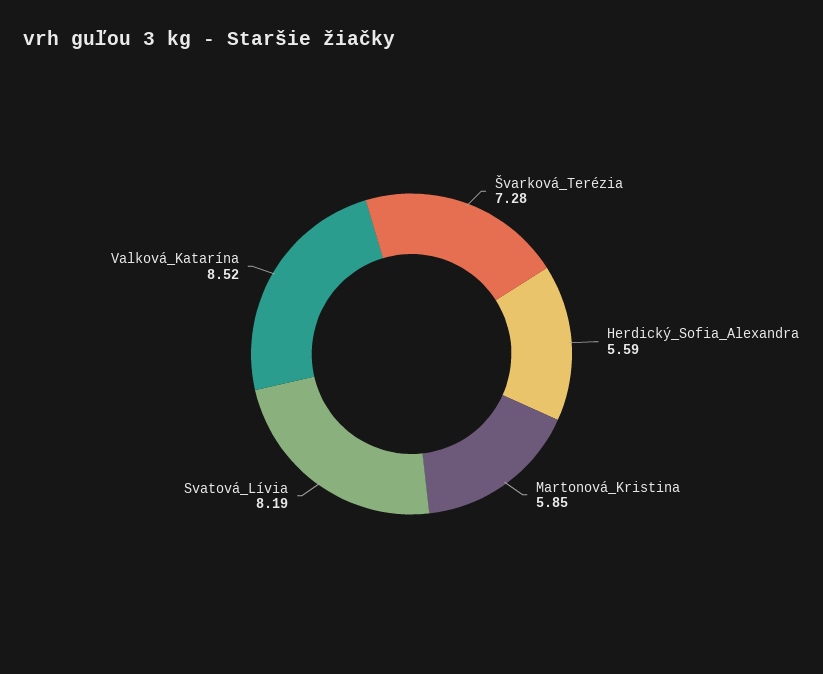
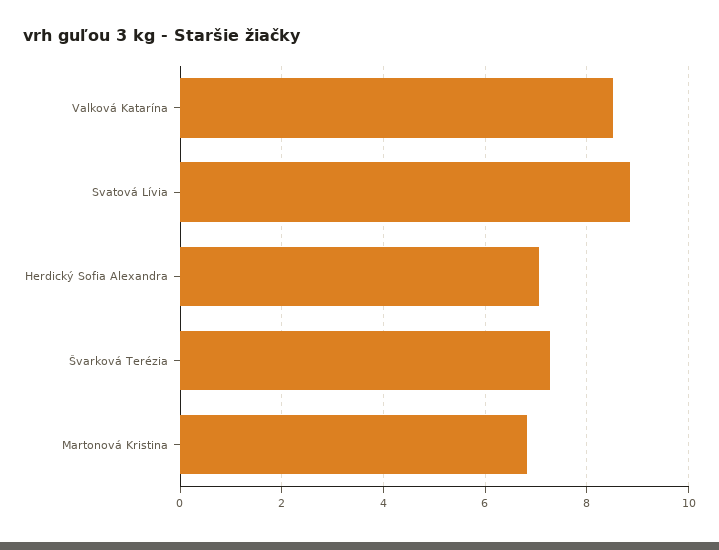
  {
    "Švarková_Terézia": 7.28,
-   "Herdický_Sofia_Alexandra": 5.59,
+   "Herdický_Sofia_Alexandra": 7,
-   "Martonová_Kristina": 5.85,
+   "Martonová_Kristina": 6.8,
-   "Svatová_Lívia": 8.19,
+   "Svatová_Lívia": 8.8,
    "Valková_Katarína": 8.52
  }

